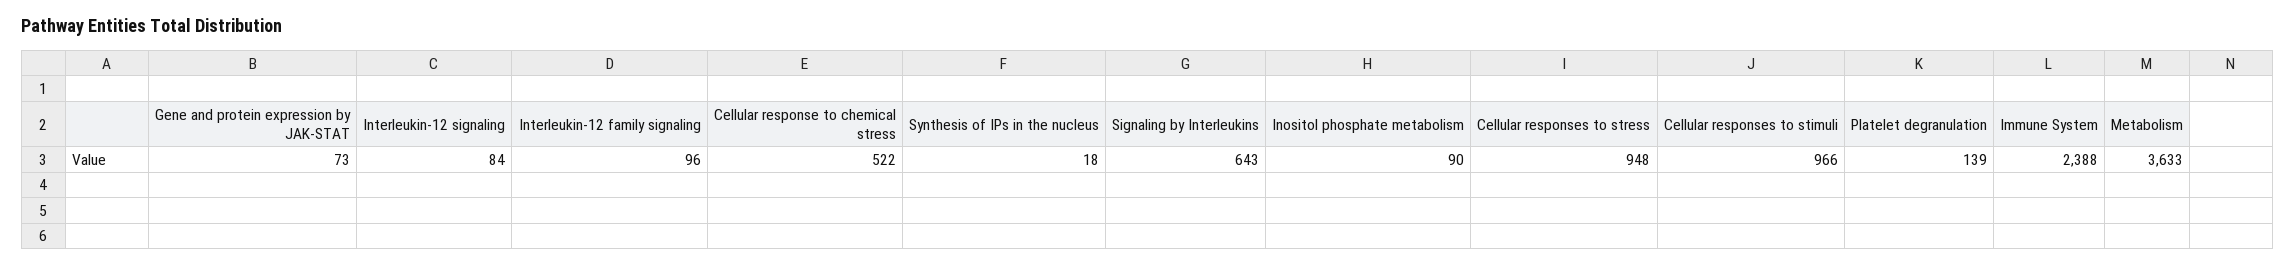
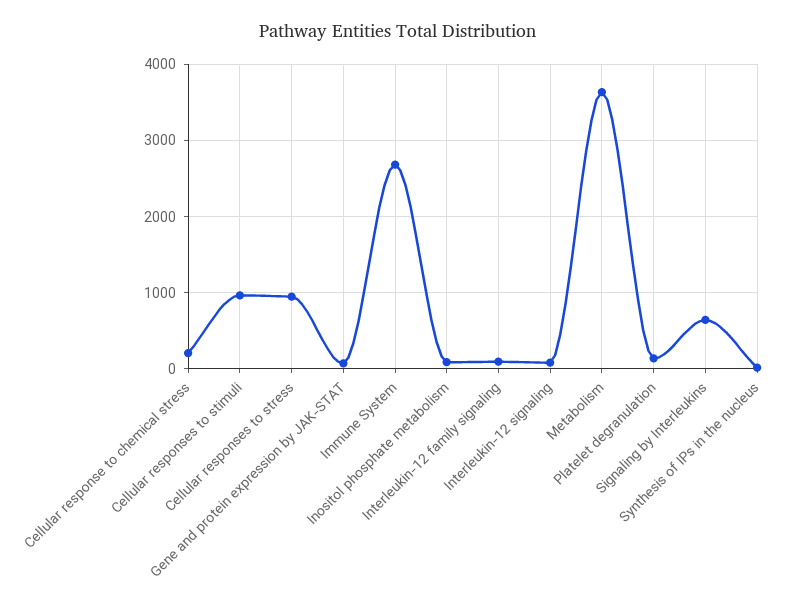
  {
    "Gene and protein expression by JAK-STAT": 73,
    "Interleukin-12 signaling": 84,
    "Interleukin-12 family signaling": 96,
-   "Cellular response to chemical stress": 522,
+   "Cellular response to chemical stress": 200,
    "Synthesis of IPs in the nucleus": 18,
    "Signaling by Interleukins": 643,
    "Inositol phosphate metabolism": 90,
    "Cellular responses to stress": 948,
    "Cellular responses to stimuli": 966,
    "Platelet degranulation": 139,
-   "Immune System": 2388,
+   "Immune System": 2700,
    "Metabolism": 3633
  }

